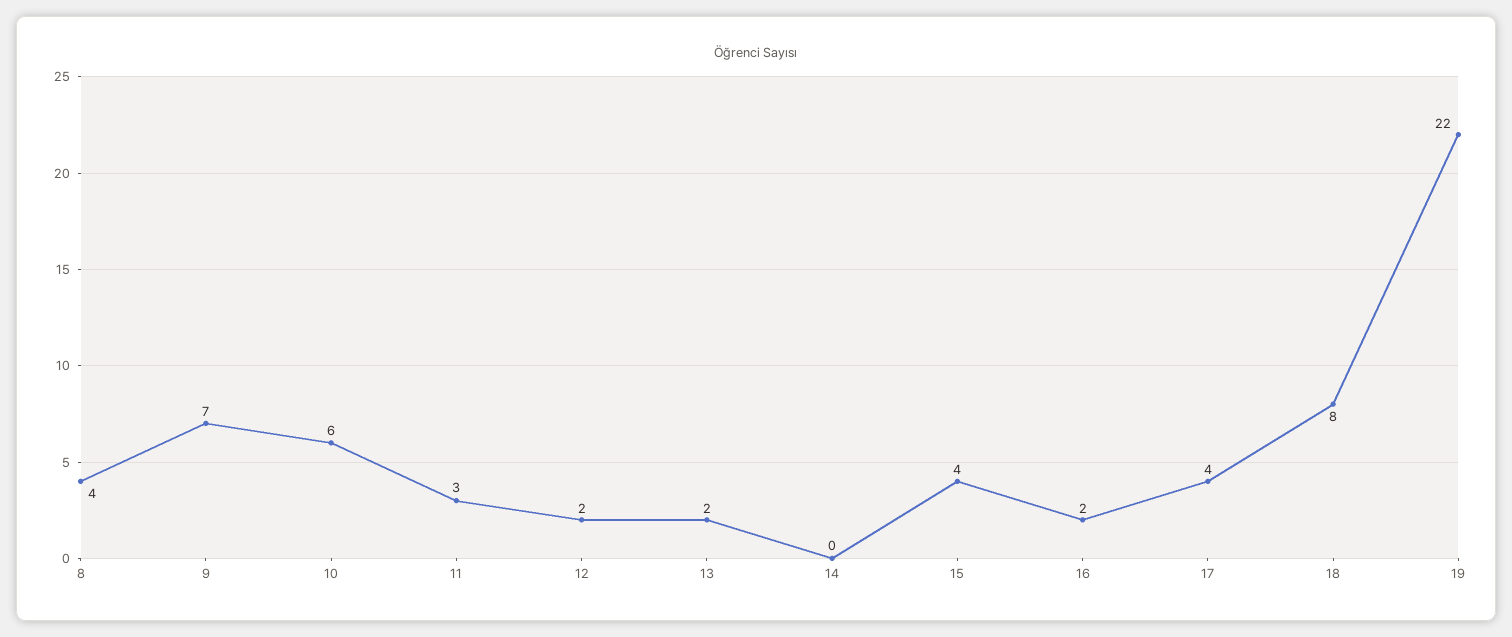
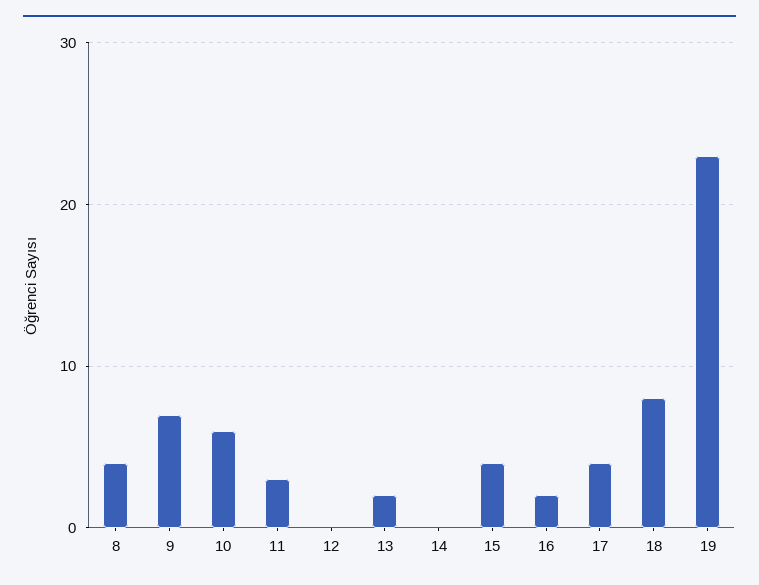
  {
    "8": 4,
    "9": 7,
    "10": 6,
    "11": 3,
-   "12": 2,
+   "12": 0,
    "13": 2,
    "14": 0,
    "15": 4,
    "16": 2,
    "17": 4,
    "18": 8,
-   "19": 22
+   "19": 23
  }

